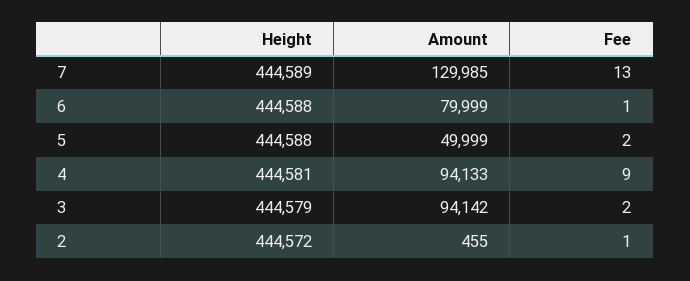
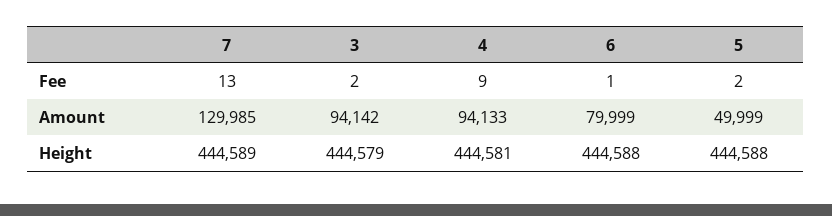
  {
    "Height": {
      "7": 444589,
      "6": 444588,
      "5": 444588,
      "4": 444581,
-     "3": 444579,
+     "3": 444579
-     "2": 444572
    },
    "Amount": {
      "7": 129985,
      "6": 79999,
      "5": 49999,
      "4": 94133,
-     "3": 94142,
+     "3": 94142
-     "2": 455
    },
    "Fee": {
      "7": 13,
      "6": 1,
      "5": 2,
      "4": 9,
-     "3": 2,
+     "3": 2
-     "2": 1
    }
  }

